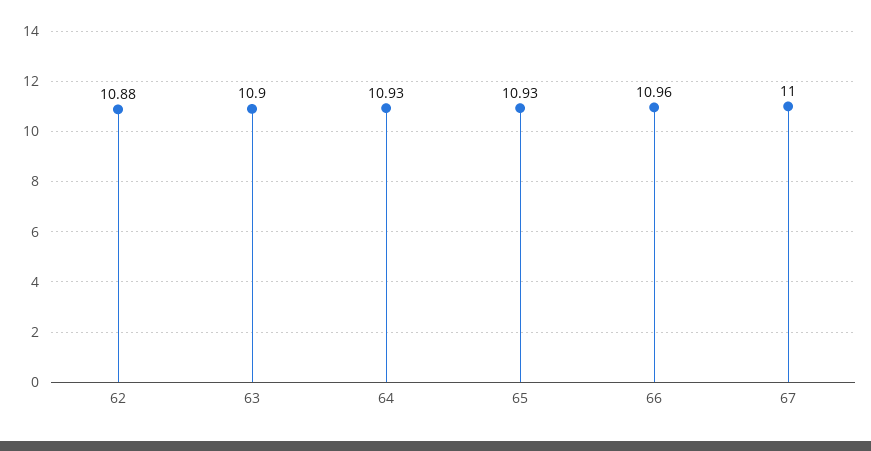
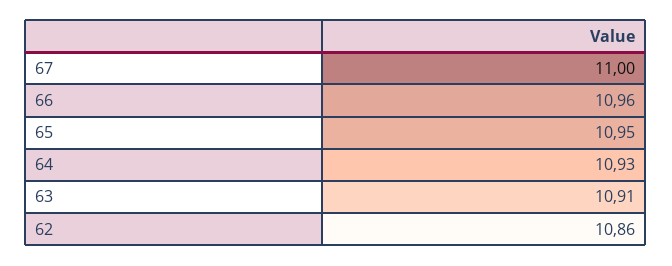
  {
-   "62": 10.88,
+   "62": 10.86,
-   "63": 10.9,
+   "63": 10.91,
    "64": 10.93,
-   "65": 10.93,
+   "65": 10.95,
    "66": 10.96,
    "67": 11
  }

